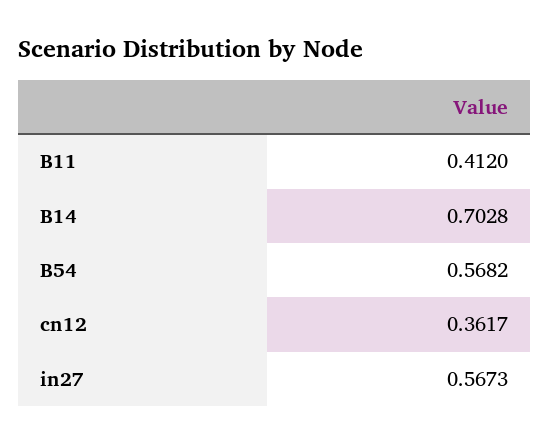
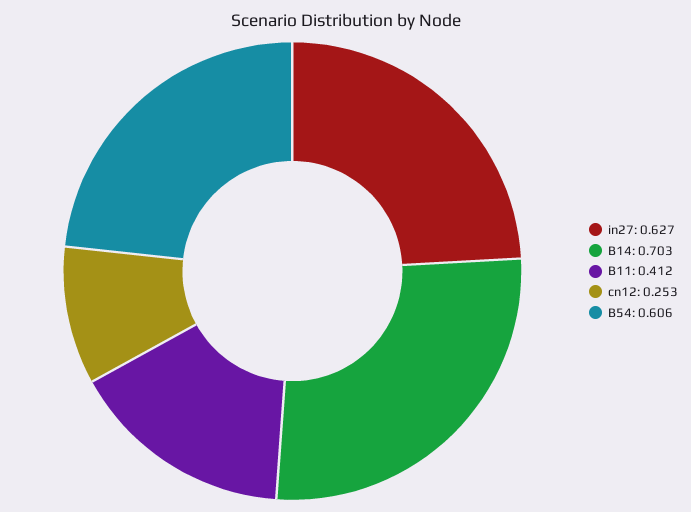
  {
    "B11": 0.412,
    "B14": 0.7028,
-   "B54": 0.5682,
+   "B54": 0.606,
-   "cn12": 0.3617,
+   "cn12": 0.253,
-   "in27": 0.5673
+   "in27": 0.627
  }

